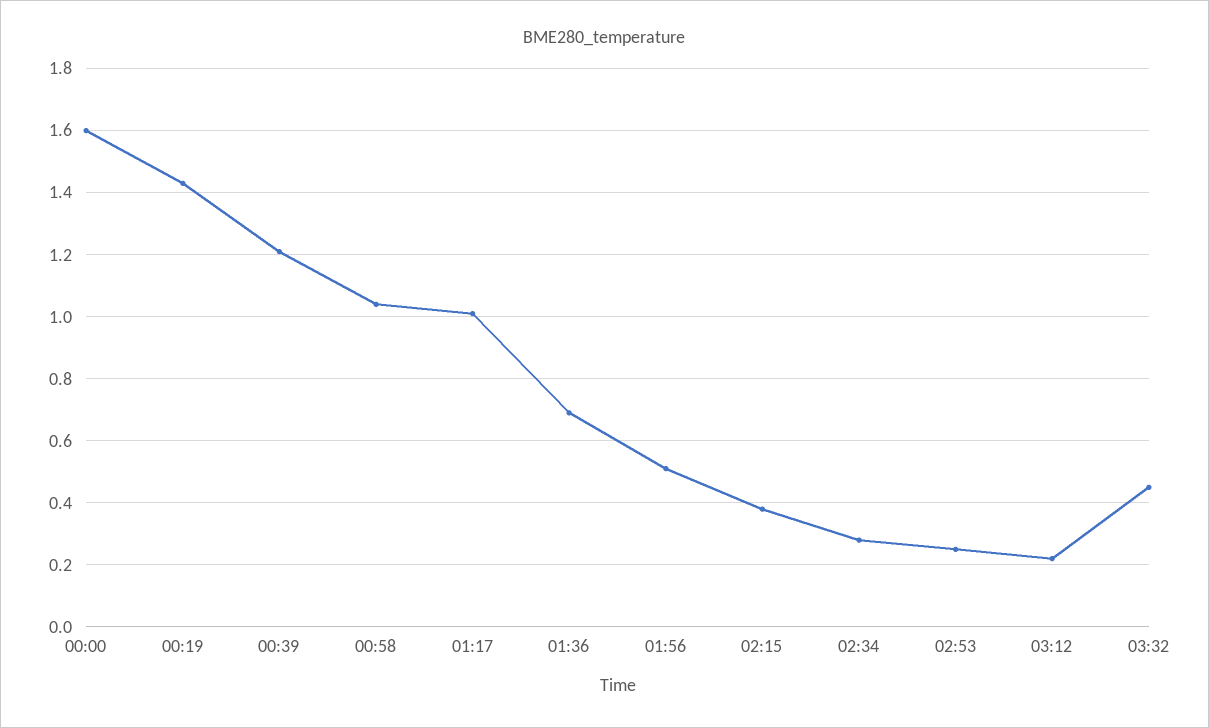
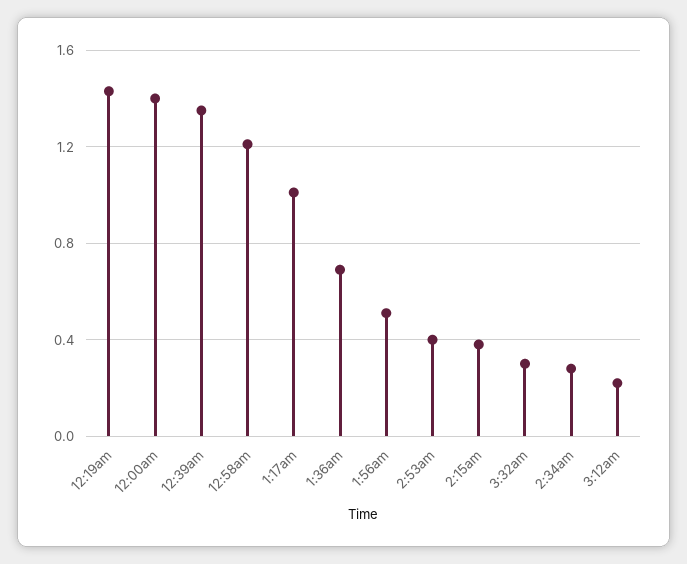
  {
-   "00:00": 1.6,
+   "00:00": 1.4,
    "00:19": 1.45,
-   "00:39": 1.2,
+   "00:39": 1.35,
-   "00:58": 1.05,
+   "00:58": 1.2,
    "01:17": 1,
    "01:36": 0.7,
    "01:56": 0.5,
    "02:15": 0.4,
    "02:34": 0.3,
-   "02:53": 0.25,
+   "02:53": 0.4,
    "03:12": 0.2,
-   "03:32": 0.45
+   "03:32": 0.3
  }

